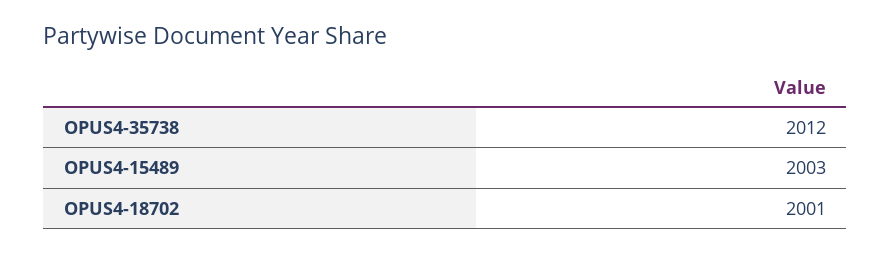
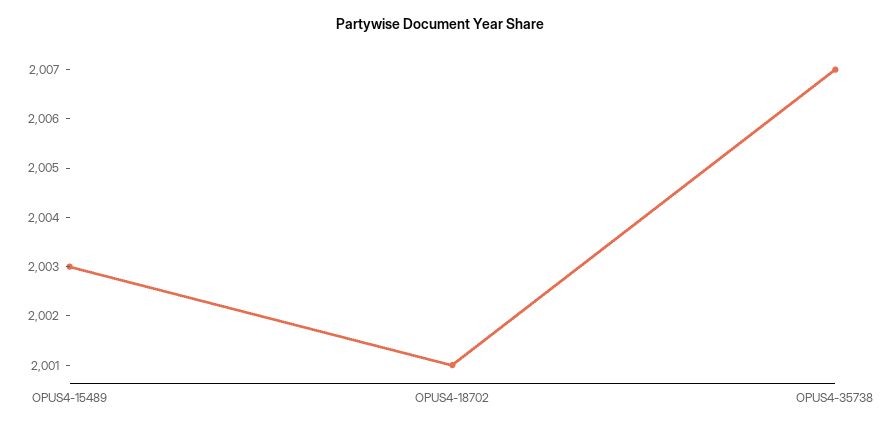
  {
-   "OPUS4-35738": 2012,
+   "OPUS4-35738": 2007,
    "OPUS4-15489": 2003,
    "OPUS4-18702": 2001
  }

